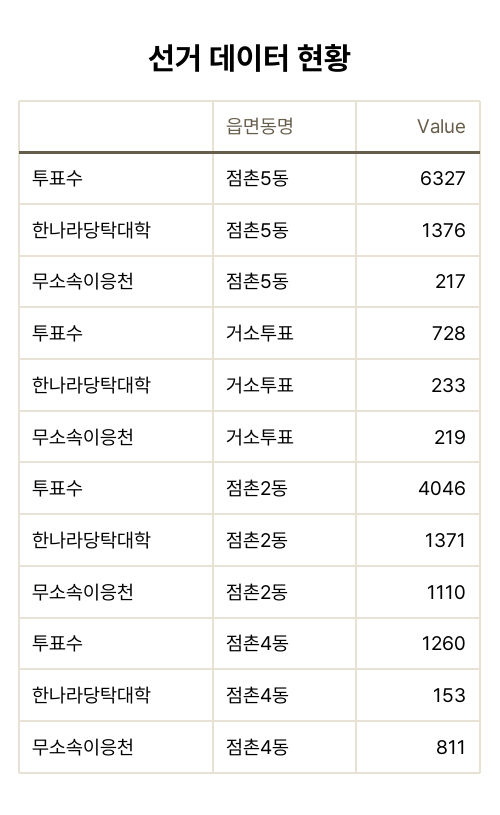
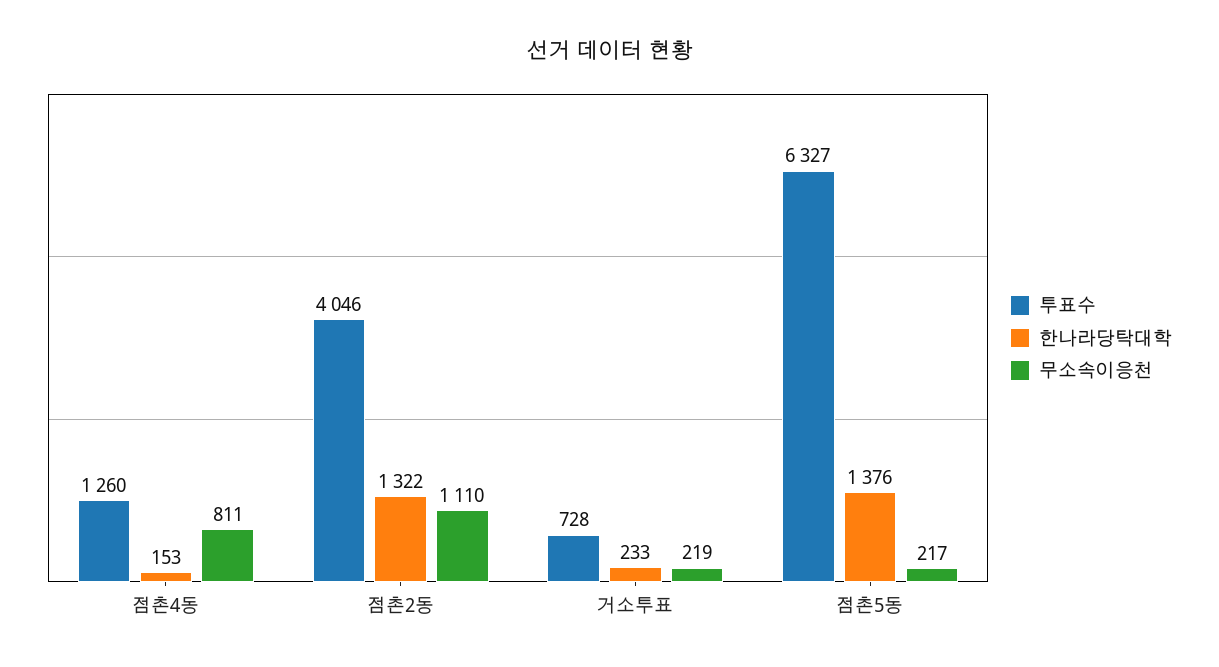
  {
    "투표수": {
      "점촌5동": 6327,
      "거소투표": 728,
      "점촌2동": 4046,
      "점촌4동": 1260
    },
    "한나라당탁대학": {
      "점촌5동": 1376,
      "거소투표": 233,
-     "점촌2동": 1371,
+     "점촌2동": 1322,
      "점촌4동": 153
    },
    "무소속이응천": {
      "점촌5동": 217,
      "거소투표": 219,
      "점촌2동": 1110,
      "점촌4동": 811
    }
  }

